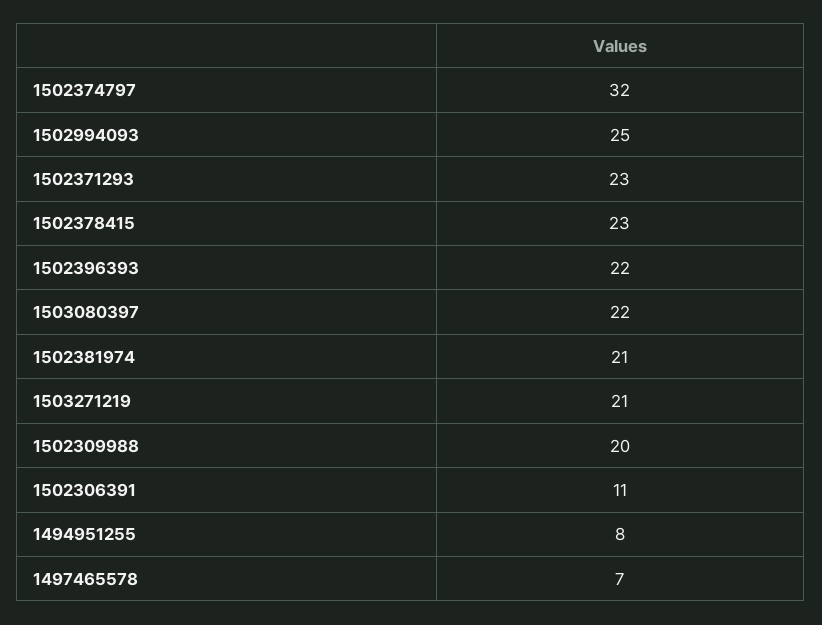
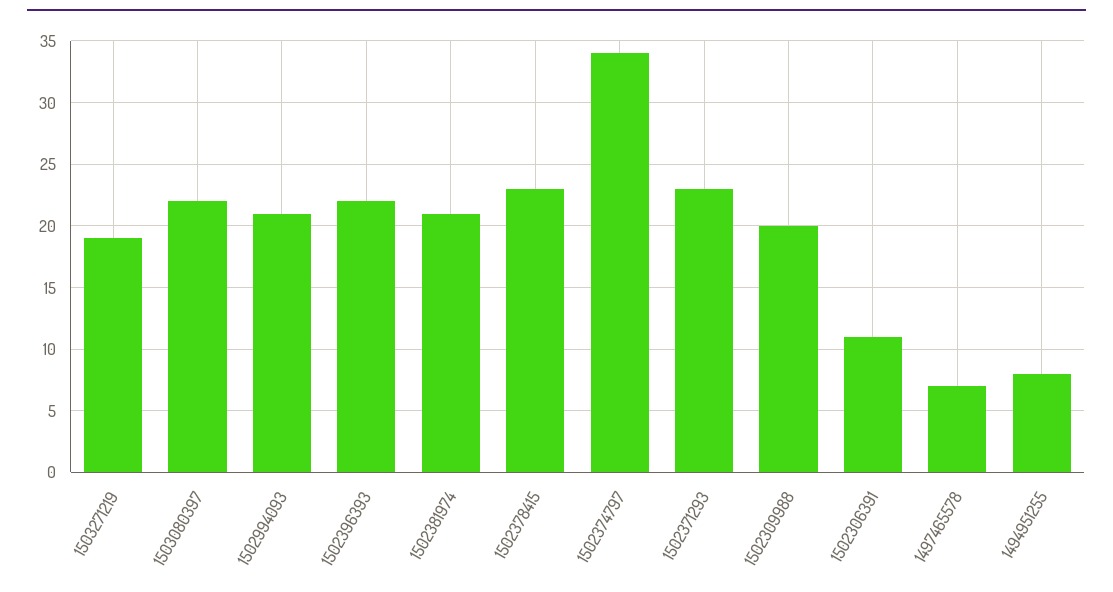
  {
-   "1502374797": 32,
+   "1502374797": 34,
-   "1502994093": 25,
+   "1502994093": 21,
    "1502371293": 23,
    "1502378415": 23,
    "1502396393": 22,
    "1503080397": 22,
    "1502381974": 21,
-   "1503271219": 21,
+   "1503271219": 19,
    "1502309988": 20,
    "1502306391": 11,
    "1494951255": 8,
    "1497465578": 7
  }

